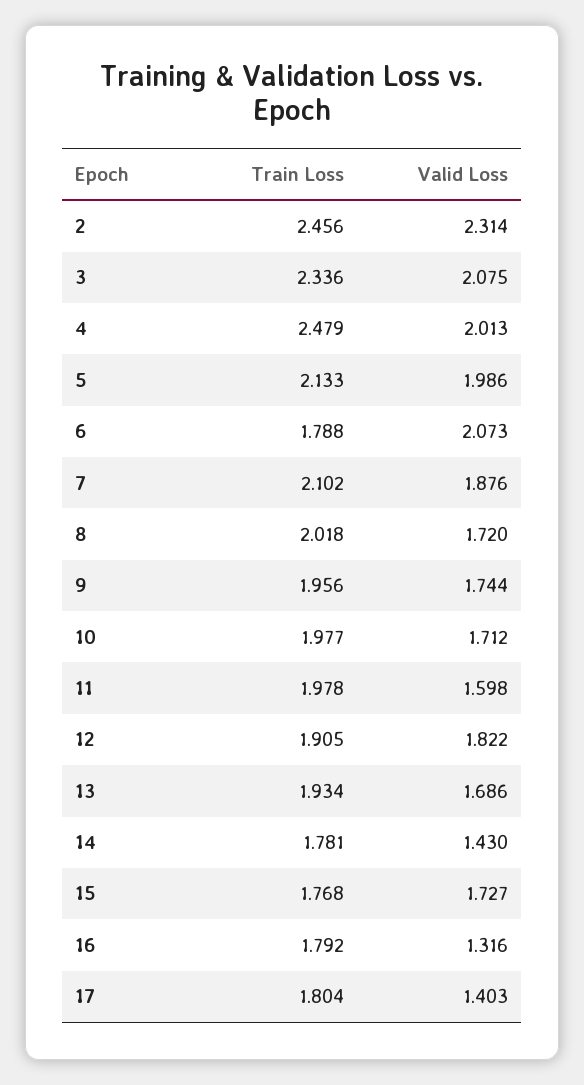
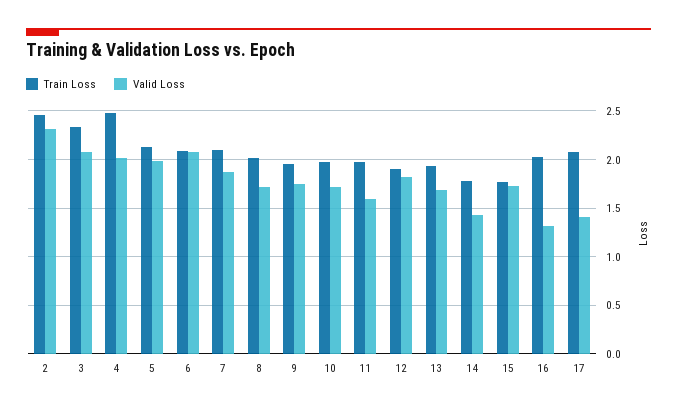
  {
    "Train Loss": {
      "2": 2.456,
      "3": 2.336,
      "4": 2.479,
      "5": 2.133,
-     "6": 1.788,
+     "6": 2.1,
      "7": 2.102,
      "8": 2.018,
      "9": 1.956,
      "10": 1.977,
      "11": 1.978,
      "12": 1.905,
      "13": 1.934,
      "14": 1.781,
      "15": 1.768,
-     "16": 1.792,
+     "16": 2,
-     "17": 1.804
+     "17": 2.1
    },
    "Valid Loss": {
      "2": 2.314,
      "3": 2.075,
      "4": 2.013,
      "5": 1.986,
      "6": 2.073,
      "7": 1.876,
      "8": 1.72,
      "9": 1.744,
      "10": 1.712,
      "11": 1.598,
      "12": 1.822,
      "13": 1.686,
      "14": 1.43,
      "15": 1.727,
      "16": 1.316,
      "17": 1.403
    }
  }

